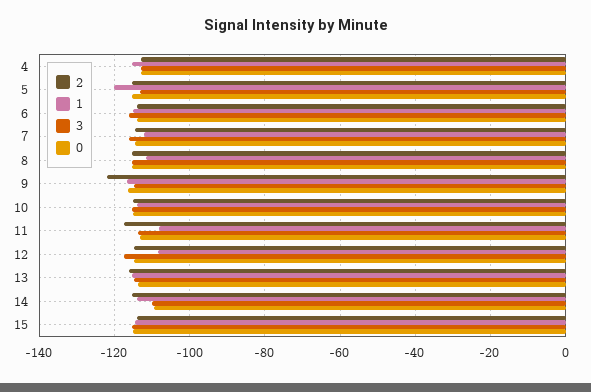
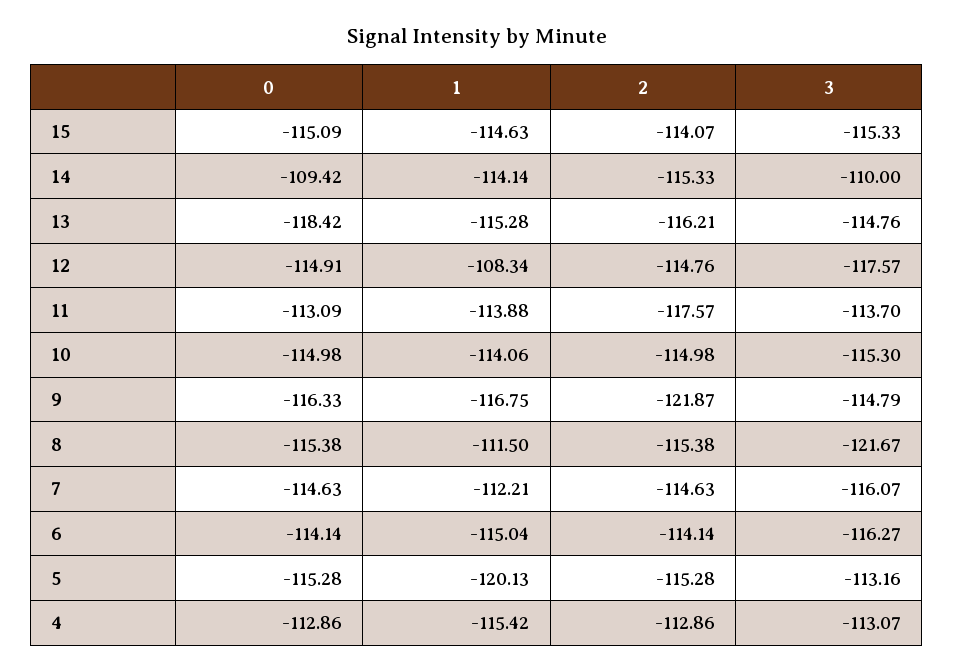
  {
    "2": {
      "4": -112.86,
      "5": -115.28,
      "6": -114.14,
      "7": -114.63,
      "8": -115.38,
      "9": -121.87,
      "10": -114.98,
      "11": -117.57,
      "12": -114.76,
      "13": -116.21,
      "14": -115.33,
      "15": -114.07
    },
    "1": {
      "4": -115.42,
      "5": -120.13,
      "6": -115.04,
      "7": -112.21,
      "8": -111.5,
      "9": -116.75,
      "10": -114.06,
-     "11": -108,
+     "11": -113.88,
      "12": -108.34,
      "13": -115.28,
      "14": -114.14,
      "15": -114.63
    },
    "3": {
      "4": -113.07,
      "5": -113.16,
      "6": -116.27,
      "7": -116.07,
-     "8": -116,
+     "8": -121.67,
      "9": -114.79,
      "10": -115.3,
      "11": -113.7,
      "12": -117.57,
      "13": -114.76,
      "14": -110,
      "15": -115.33
    },
    "0": {
      "4": -112.86,
      "5": -115.28,
      "6": -114.14,
      "7": -114.63,
      "8": -115.38,
      "9": -116.33,
      "10": -114.98,
      "11": -113.09,
      "12": -114.91,
-     "13": -114,
+     "13": -118.42,
      "14": -109.42,
      "15": -115.09
    }
  }

